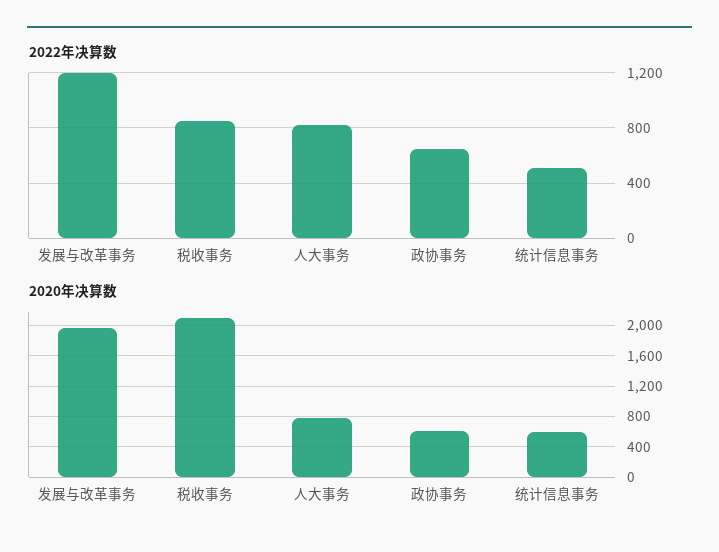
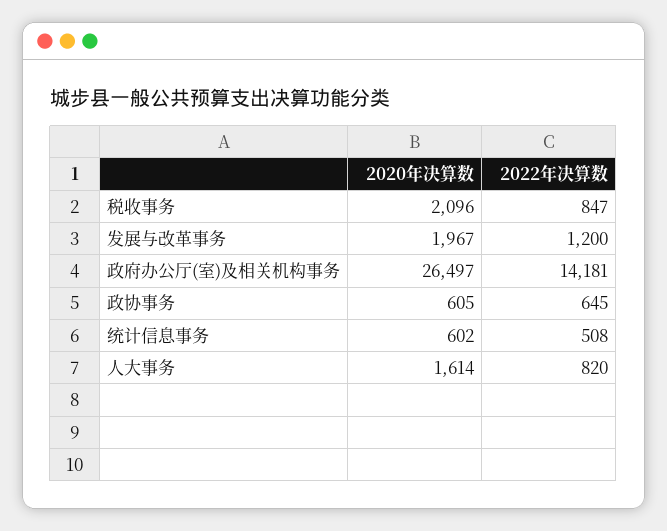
  {
    "2022年决算数": {
      "发展与改革事务": 1200,
      "税收事务": 847,
      "人大事务": 820,
      "政协事务": 645,
-     "统计信息事务": 508
+     "统计信息事务": 508,
+     "政府办公厅(室)及相关机构事务": 14181
    },
    "2020年决算数": {
      "发展与改革事务": 1967,
      "税收事务": 2096,
-     "人大事务": 800,
+     "人大事务": 1614,
      "政协事务": 605,
-     "统计信息事务": 602
+     "统计信息事务": 602,
+     "政府办公厅(室)及相关机构事务": 26497
    }
  }

